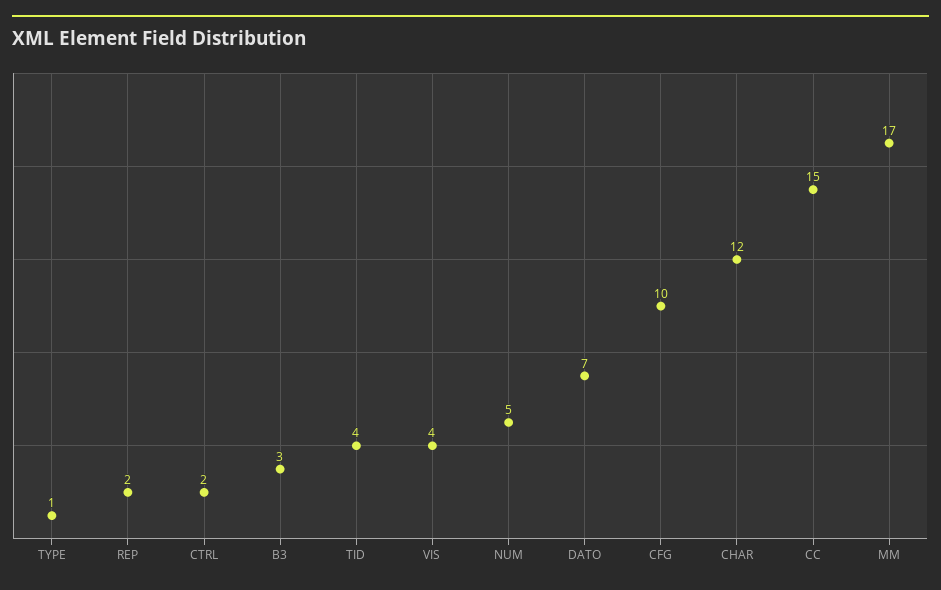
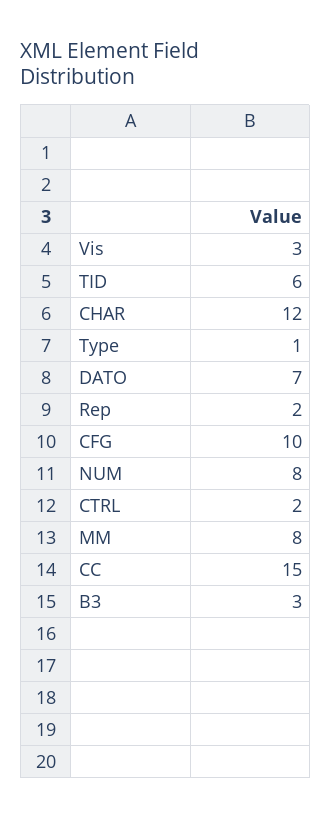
  {
    "TYPE": 1,
    "REP": 2,
    "CTRL": 2,
    "B3": 3,
-   "TID": 4,
+   "TID": 6,
-   "VIS": 4,
+   "VIS": 3,
-   "NUM": 5,
+   "NUM": 8,
    "DATO": 7,
    "CFG": 10,
    "CHAR": 12,
    "CC": 15,
-   "MM": 17
+   "MM": 8
  }

